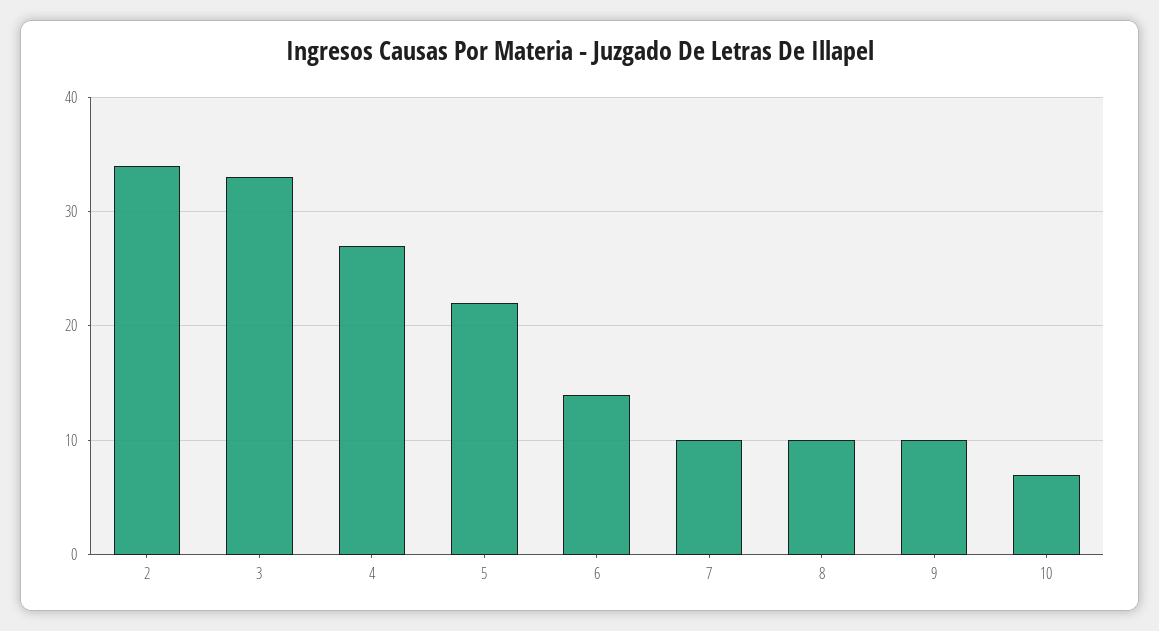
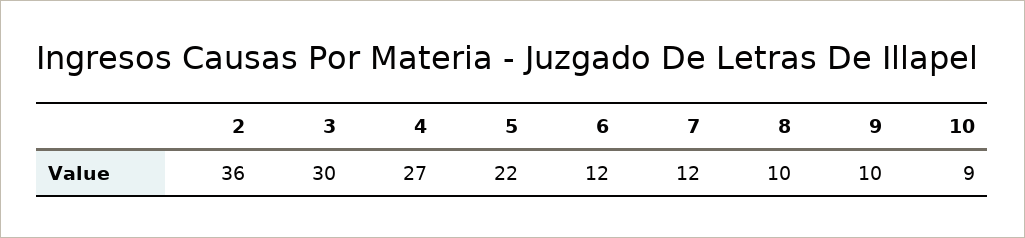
  {
-   "2": 34,
+   "2": 36,
-   "3": 33,
+   "3": 30,
    "4": 27,
    "5": 22,
-   "6": 14,
+   "6": 12,
-   "7": 10,
+   "7": 12,
    "8": 10,
    "9": 10,
-   "10": 7
+   "10": 9
  }

